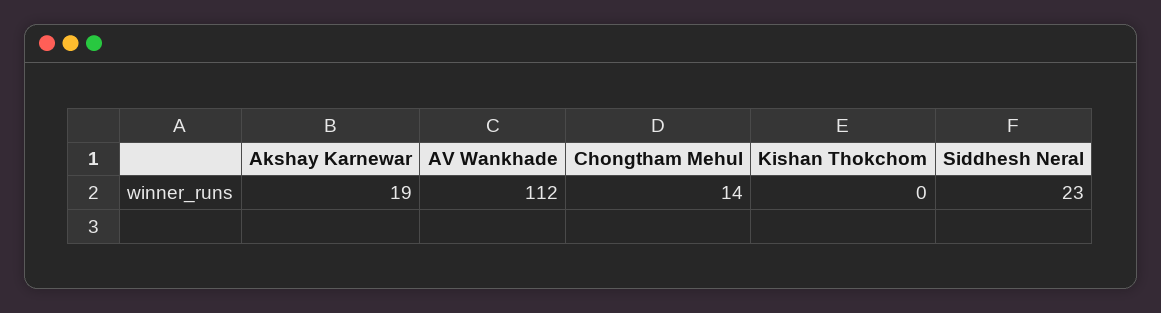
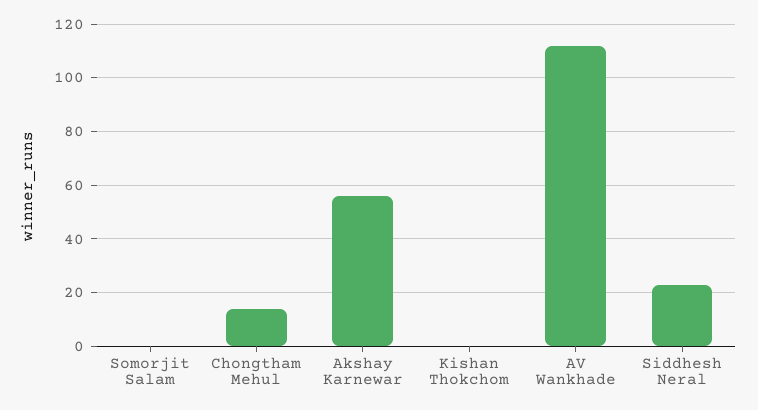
  {
-   "Akshay Karnewar": 19,
+   "Akshay Karnewar": 55,
    "AV Wankhade": 112,
    "Chongtham Mehul": 14,
    "Kishan Thokchom": 0,
-   "Siddhesh Neral": 23
+   "Siddhesh Neral": 23,
+   "Somorjit Salam": 0
  }

